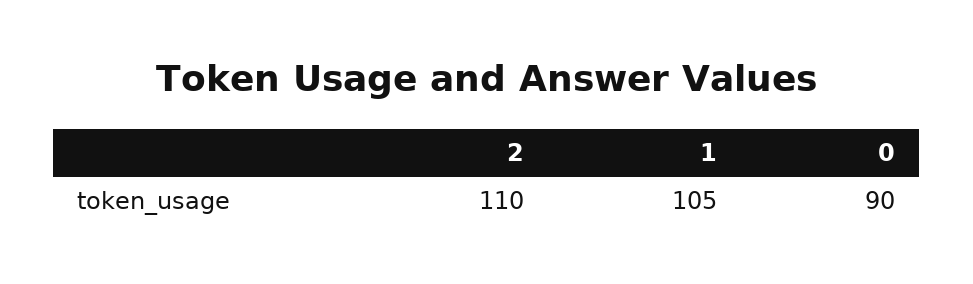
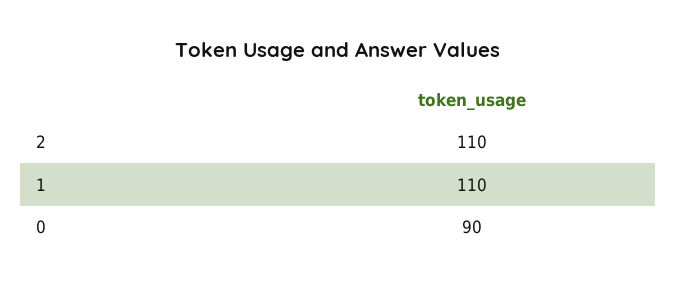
  {
    "2": 110,
-   "1": 105,
+   "1": 110,
    "0": 90
  }

